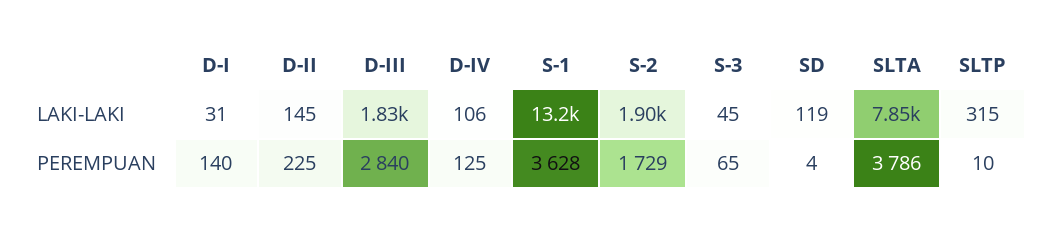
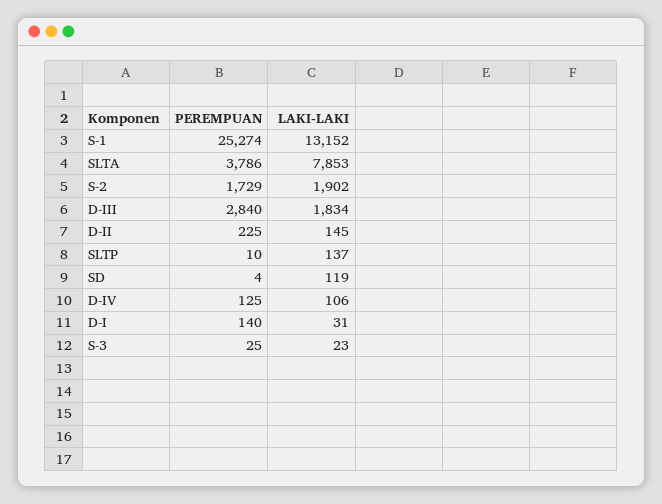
  {
    "D-I": {
      "LAKI-LAKI": 31,
      "PEREMPUAN": 140
    },
    "D-II": {
      "LAKI-LAKI": 145,
      "PEREMPUAN": 225
    },
    "D-III": {
      "LAKI-LAKI": 1834,
      "PEREMPUAN": 2840
    },
    "D-IV": {
      "LAKI-LAKI": 106,
      "PEREMPUAN": 125
    },
    "S-1": {
      "LAKI-LAKI": 13152,
-     "PEREMPUAN": 3628
+     "PEREMPUAN": 25274
    },
    "S-2": {
      "LAKI-LAKI": 1902,
      "PEREMPUAN": 1729
    },
    "S-3": {
-     "LAKI-LAKI": 45,
+     "LAKI-LAKI": 23,
-     "PEREMPUAN": 65
+     "PEREMPUAN": 25
    },
    "SD": {
      "LAKI-LAKI": 119,
      "PEREMPUAN": 4
    },
    "SLTA": {
      "LAKI-LAKI": 7853,
      "PEREMPUAN": 3786
    },
    "SLTP": {
-     "LAKI-LAKI": 315,
+     "LAKI-LAKI": 137,
      "PEREMPUAN": 10
    }
  }

